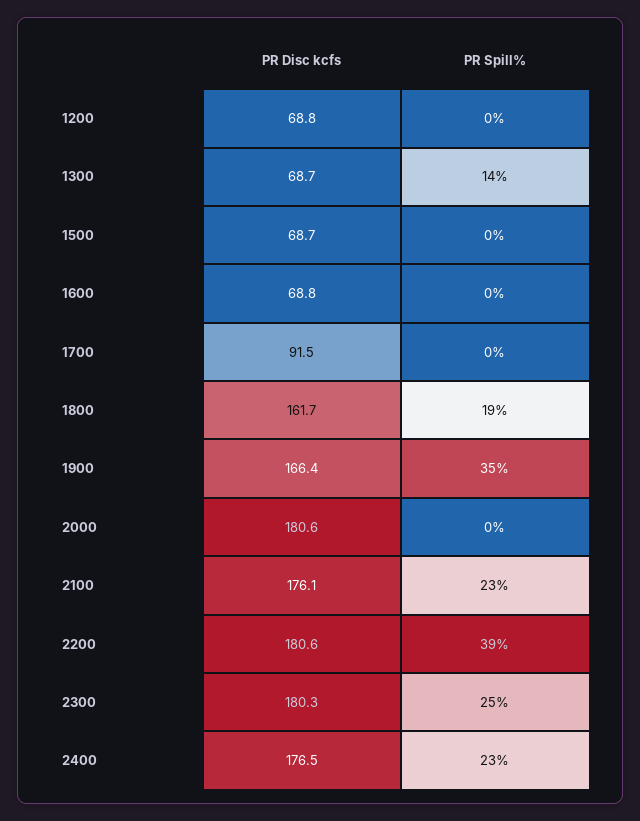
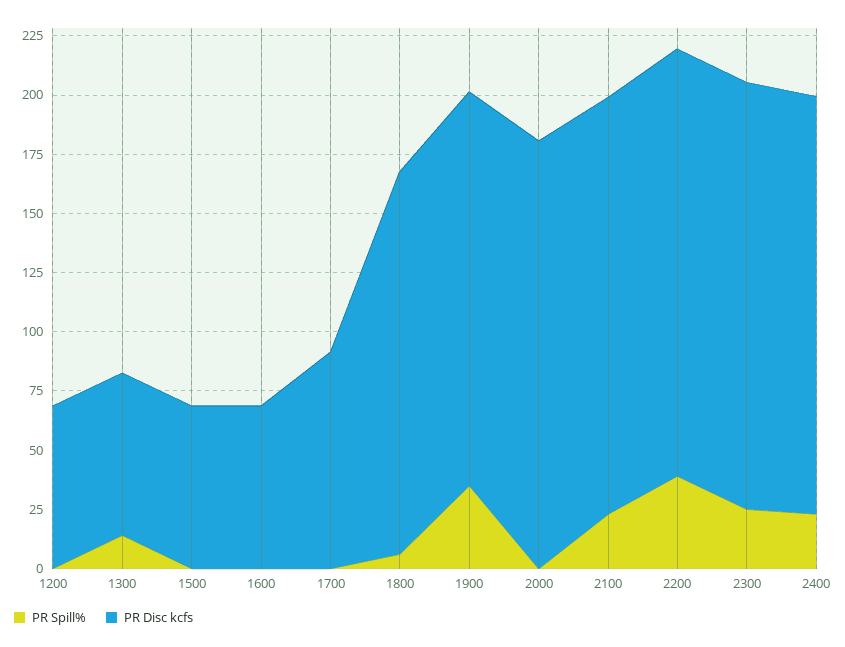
  {
    "PR Disc kcfs": {
      "1200": 68.8,
      "1300": 68.7,
      "1500": 68.7,
      "1600": 68.8,
      "1700": 91.5,
      "1800": 161.7,
      "1900": 166.4,
      "2000": 180.6,
      "2100": 176.1,
      "2200": 180.6,
      "2300": 180.3,
      "2400": 176.5
    },
    "PR Spill%": {
      "1200": 0,
      "1300": 14,
      "1500": 0,
      "1600": 0,
      "1700": 0,
-     "1800": 19,
+     "1800": 5,
      "1900": 35,
      "2000": 0,
      "2100": 23,
      "2200": 39,
      "2300": 25,
      "2400": 23
    }
  }

